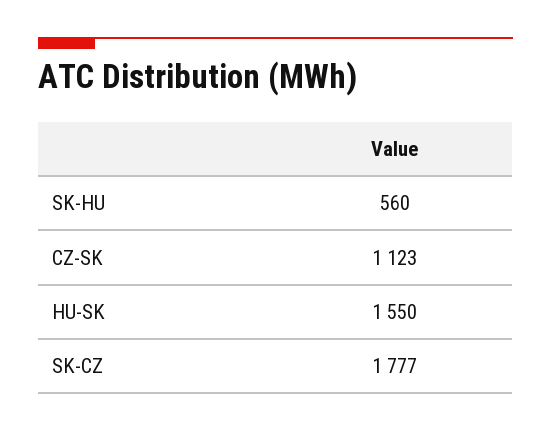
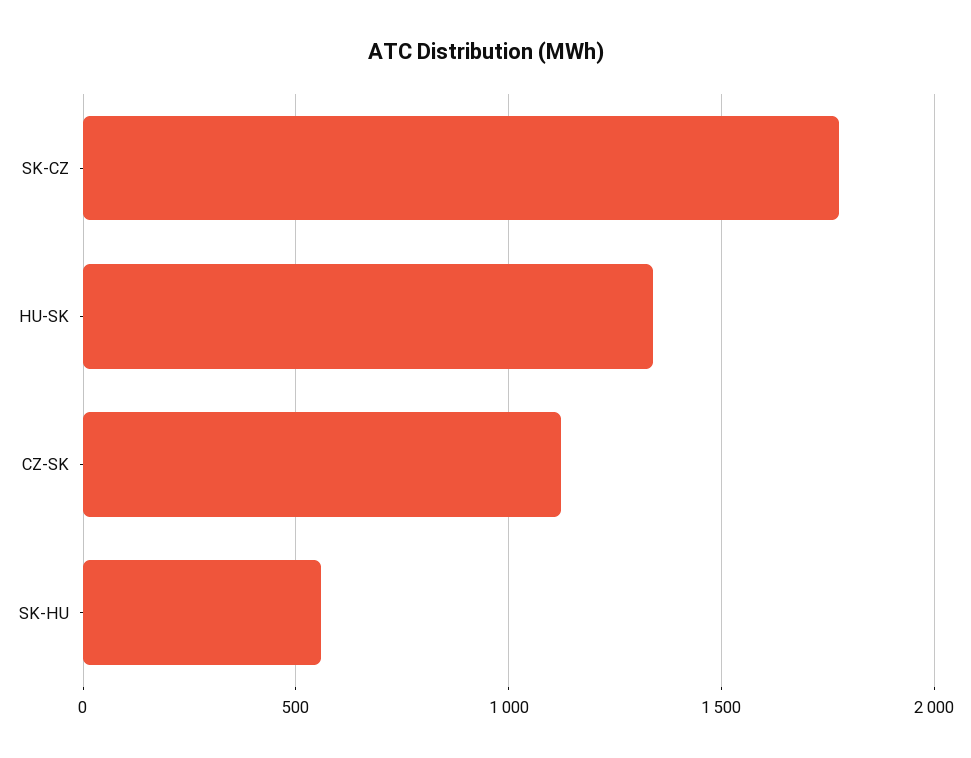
  {
    "SK-HU": 560,
    "CZ-SK": 1123,
-   "HU-SK": 1550,
+   "HU-SK": 1350,
    "SK-CZ": 1777
  }

